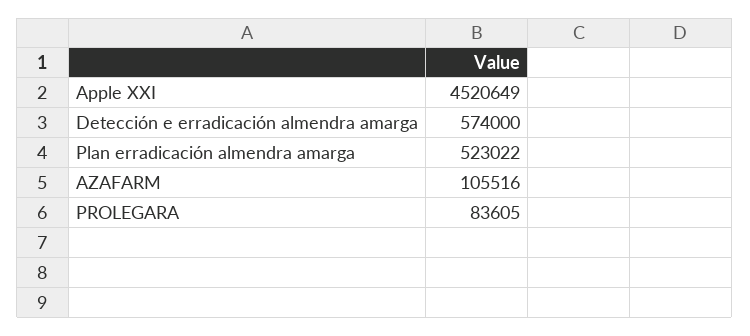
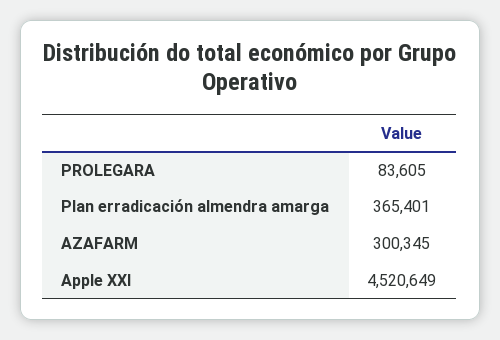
  {
    "Apple XXI": 4520649,
-   "Detección e erradicación almendra amarga": 574000,
-   "Plan erradicación almendra amarga": 523022,
+   "Plan erradicación almendra amarga": 365401,
-   "AZAFARM": 105516,
+   "AZAFARM": 300345,
    "PROLEGARA": 83605
  }

